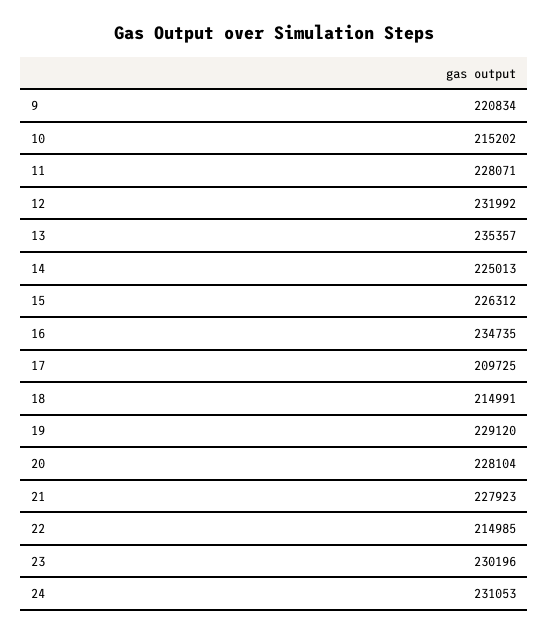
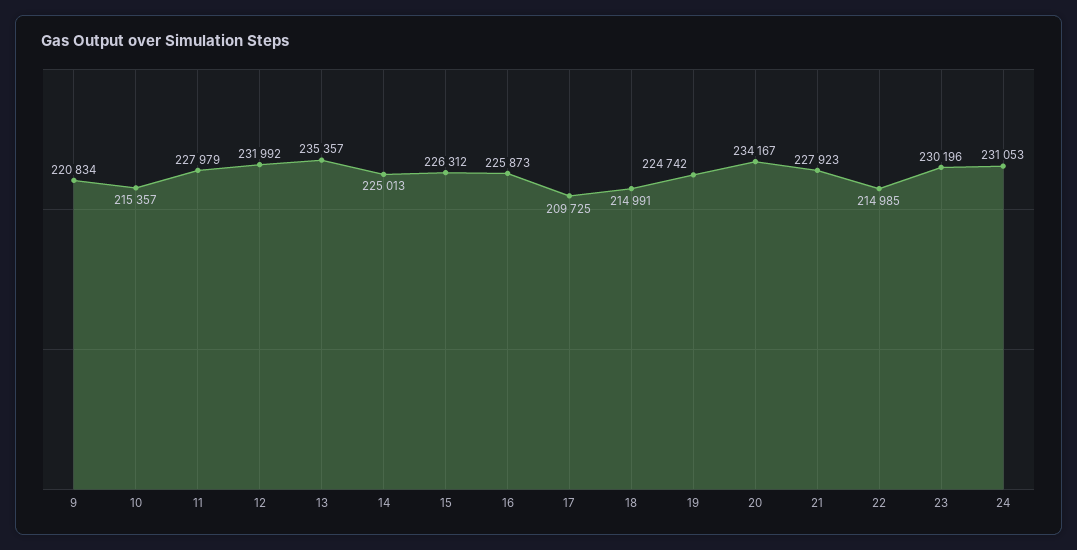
  {
    "9": 220834,
-   "10": 215202,
+   "10": 215357,
-   "11": 228071,
+   "11": 227979,
    "12": 231992,
    "13": 235357,
    "14": 225013,
    "15": 226312,
-   "16": 234735,
+   "16": 225873,
    "17": 209725,
    "18": 214991,
-   "19": 229120,
+   "19": 224742,
-   "20": 228104,
+   "20": 234167,
    "21": 227923,
    "22": 214985,
    "23": 230196,
    "24": 231053
  }

